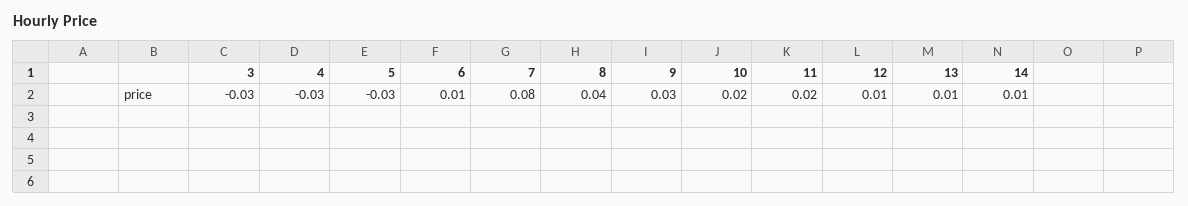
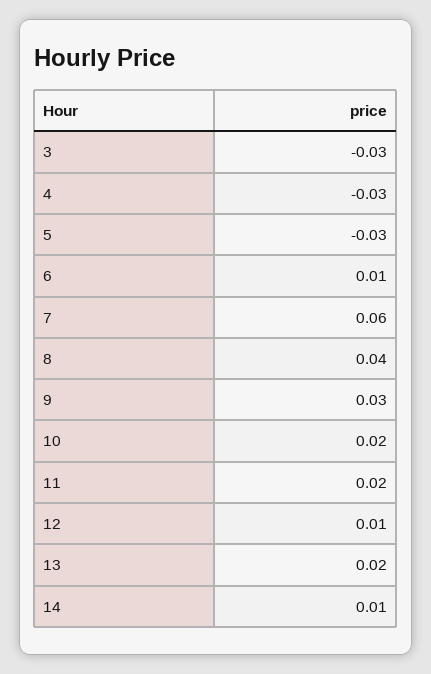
  {
    "3": -0.03,
    "4": -0.03,
    "5": -0.03,
    "6": 0.01,
-   "7": 0.08,
+   "7": 0.06,
    "8": 0.04,
    "9": 0.03,
    "10": 0.02,
    "11": 0.02,
    "12": 0.01,
-   "13": 0.01,
+   "13": 0.02,
    "14": 0.01
  }

